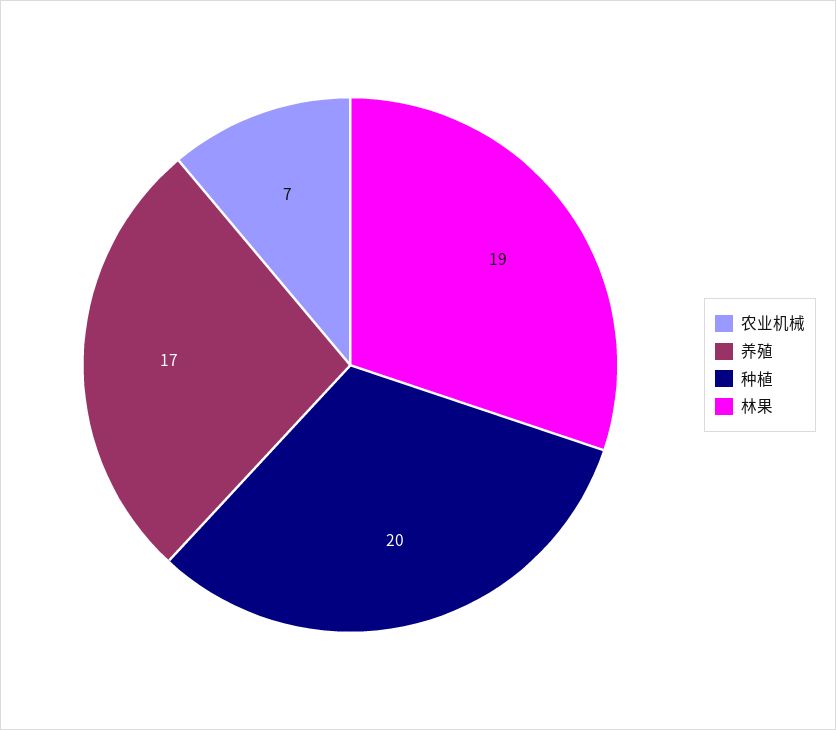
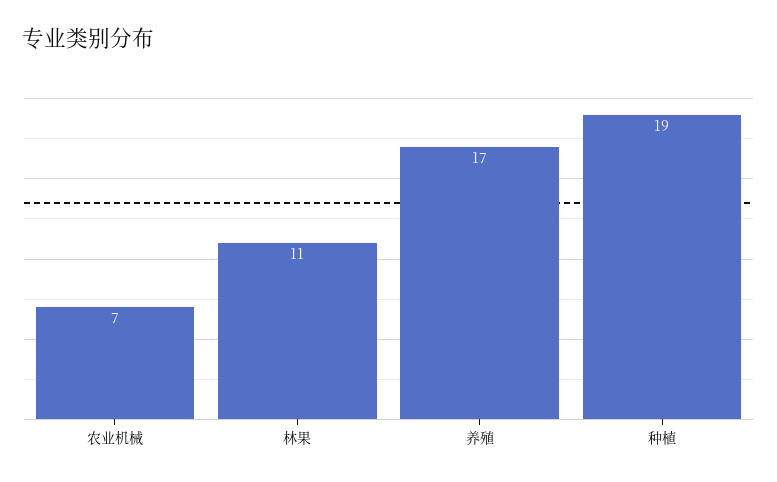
  {
    "农业机械": 7,
    "养殖": 17,
-   "种植": 20,
+   "种植": 19,
-   "林果": 19
+   "林果": 11
  }

